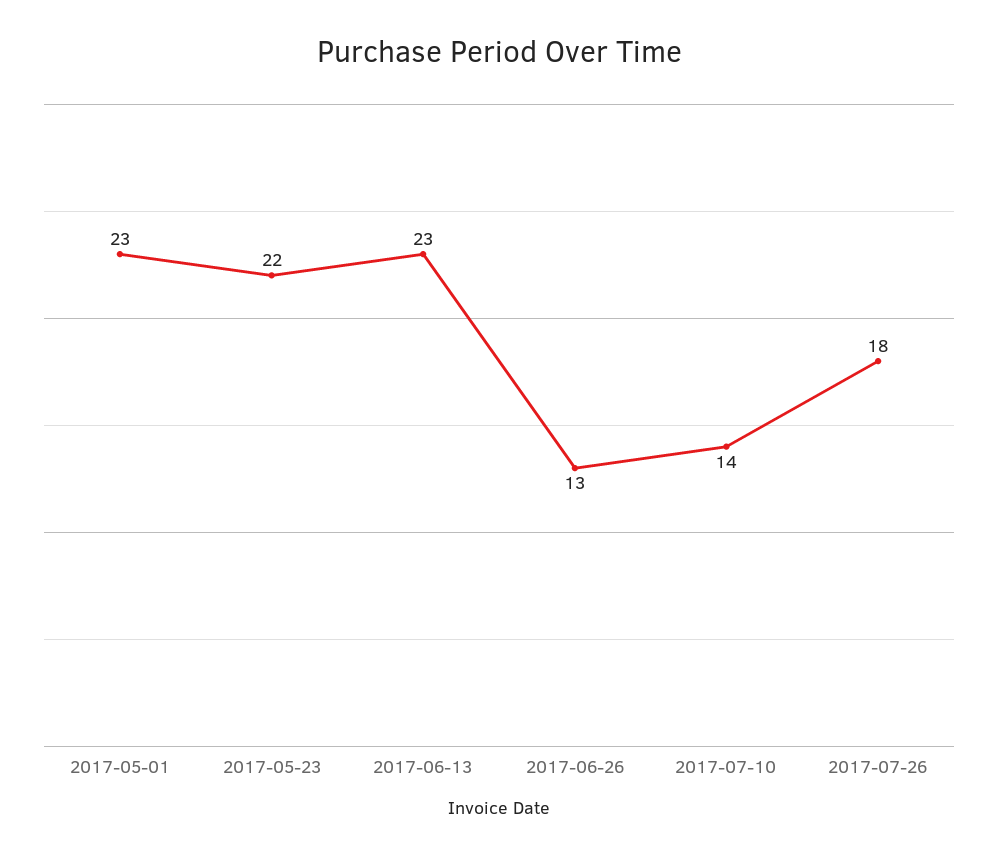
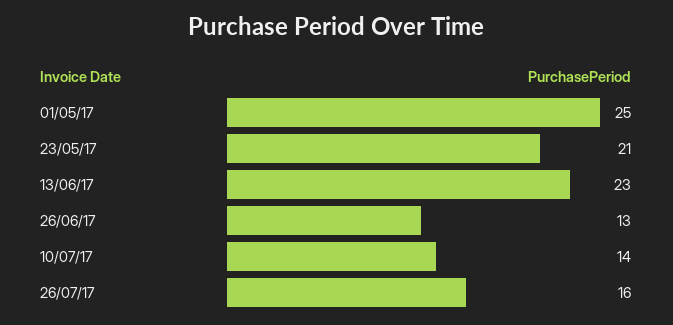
  {
-   "2017-05-01": 23,
+   "2017-05-01": 25,
-   "2017-05-23": 22,
+   "2017-05-23": 21,
    "2017-06-13": 23,
    "2017-06-26": 13,
    "2017-07-10": 14,
-   "2017-07-26": 18
+   "2017-07-26": 16
  }

